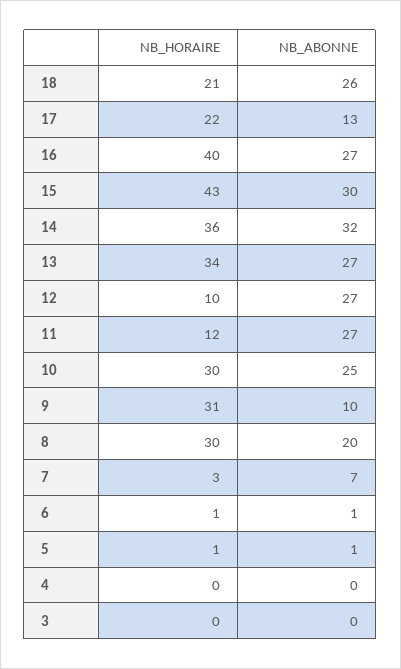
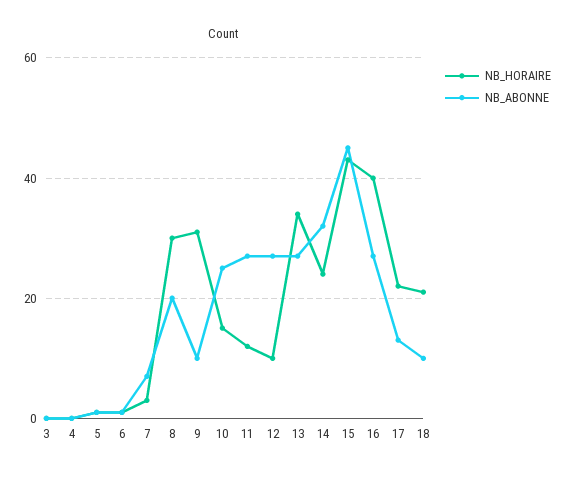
  {
    "NB_HORAIRE": {
      "18": 21,
      "17": 22,
      "16": 40,
      "15": 43,
-     "14": 36,
+     "14": 25,
      "13": 34,
      "12": 10,
      "11": 12,
-     "10": 30,
+     "10": 15,
      "9": 31,
      "8": 30,
      "7": 3,
      "6": 1,
      "5": 1,
      "4": 0,
      "3": 0
    },
    "NB_ABONNE": {
-     "18": 26,
+     "18": 10,
      "17": 13,
      "16": 27,
-     "15": 30,
+     "15": 45,
      "14": 32,
      "13": 27,
      "12": 27,
      "11": 27,
      "10": 25,
      "9": 10,
      "8": 20,
      "7": 7,
      "6": 1,
      "5": 1,
      "4": 0,
      "3": 0
    }
  }

